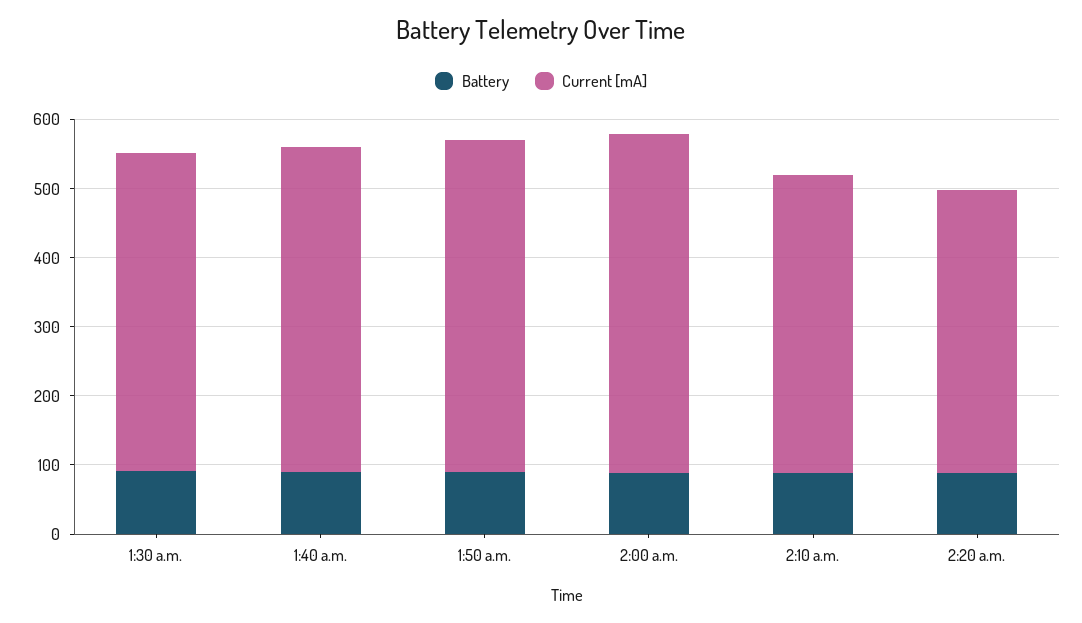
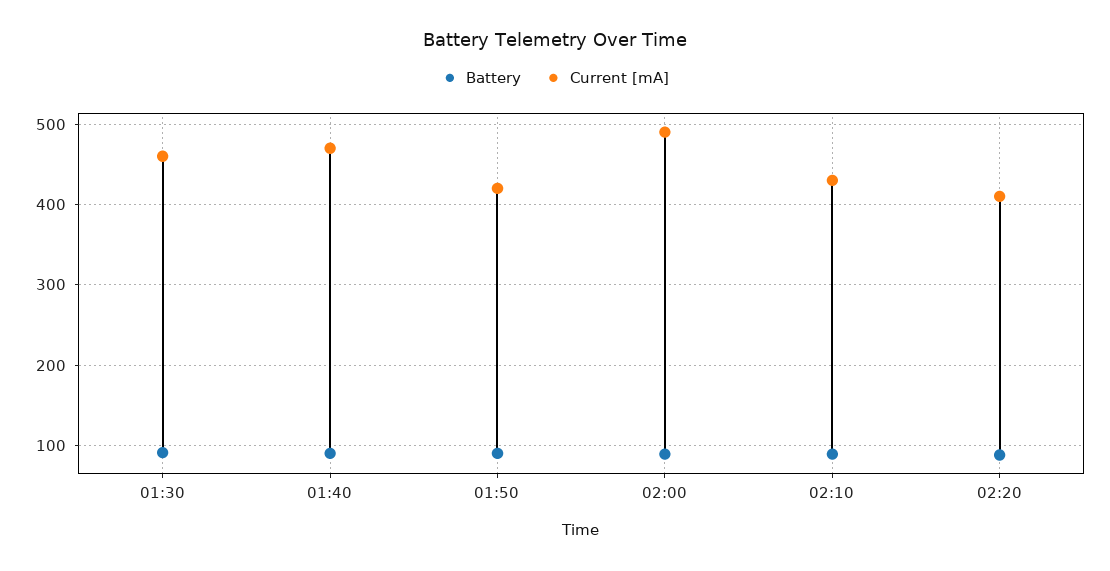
  {
    "Battery": {
      "1:30 a.m.": 90,
      "1:40 a.m.": 90,
      "1:50 a.m.": 90,
      "2:00 a.m.": 90,
      "2:10 a.m.": 90,
      "2:20 a.m.": 90
    },
    "Current [mA]": {
      "1:30 a.m.": 460,
      "1:40 a.m.": 470,
-     "1:50 a.m.": 480,
+     "1:50 a.m.": 420,
      "2:00 a.m.": 490,
      "2:10 a.m.": 430,
      "2:20 a.m.": 410
    }
  }

